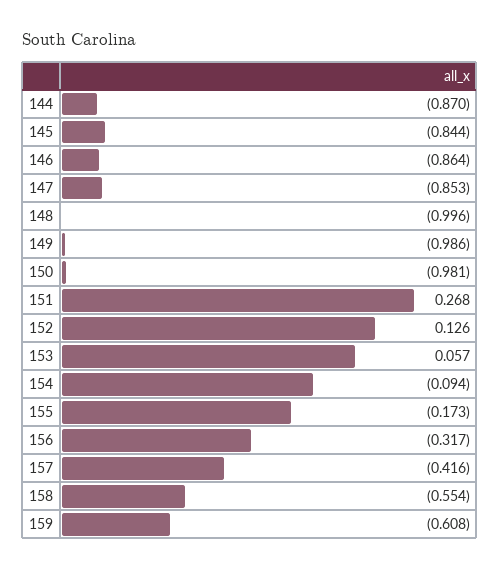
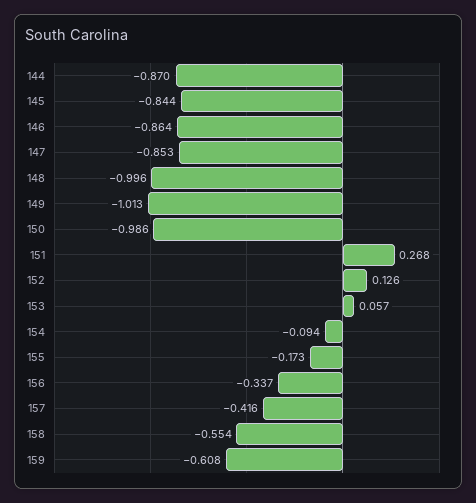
  {
    "144": -0.87,
    "145": -0.844,
    "146": -0.864,
    "147": -0.853,
    "148": -0.996,
-   "149": -0.986,
+   "149": -1.013,
-   "150": -0.981,
+   "150": -0.986,
    "151": 0.268,
    "152": 0.126,
    "153": 0.057,
    "154": -0.094,
    "155": -0.173,
-   "156": -0.317,
+   "156": -0.337,
    "157": -0.416,
    "158": -0.554,
    "159": -0.608
  }

